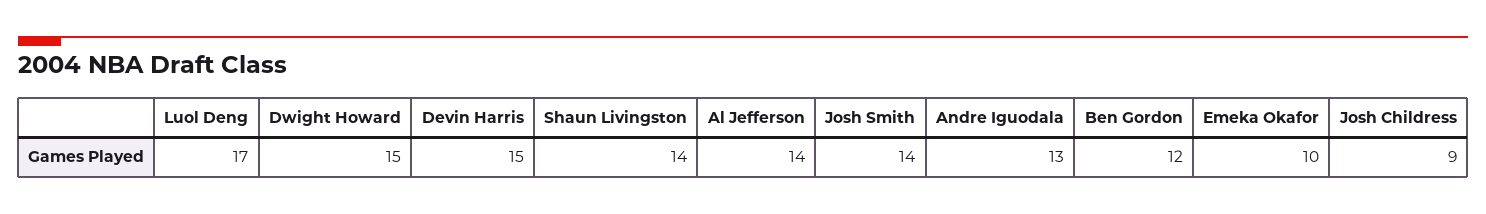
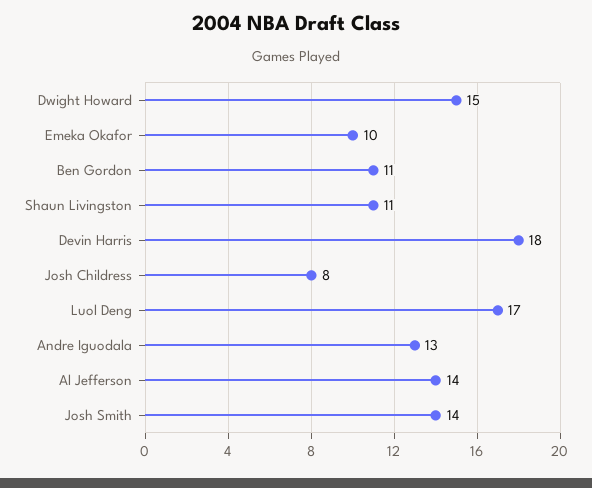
  {
    "Luol Deng": 17,
    "Dwight Howard": 15,
-   "Devin Harris": 15,
+   "Devin Harris": 18,
-   "Shaun Livingston": 14,
+   "Shaun Livingston": 11,
    "Al Jefferson": 14,
    "Josh Smith": 14,
    "Andre Iguodala": 13,
-   "Ben Gordon": 12,
+   "Ben Gordon": 11,
    "Emeka Okafor": 10,
-   "Josh Childress": 9
+   "Josh Childress": 8
  }

